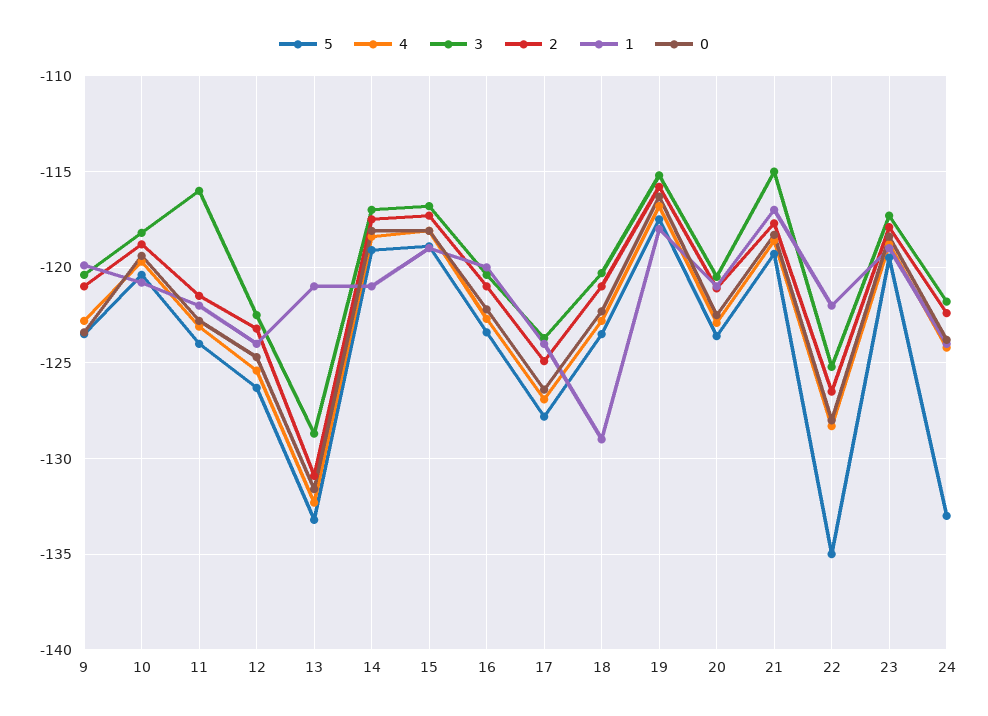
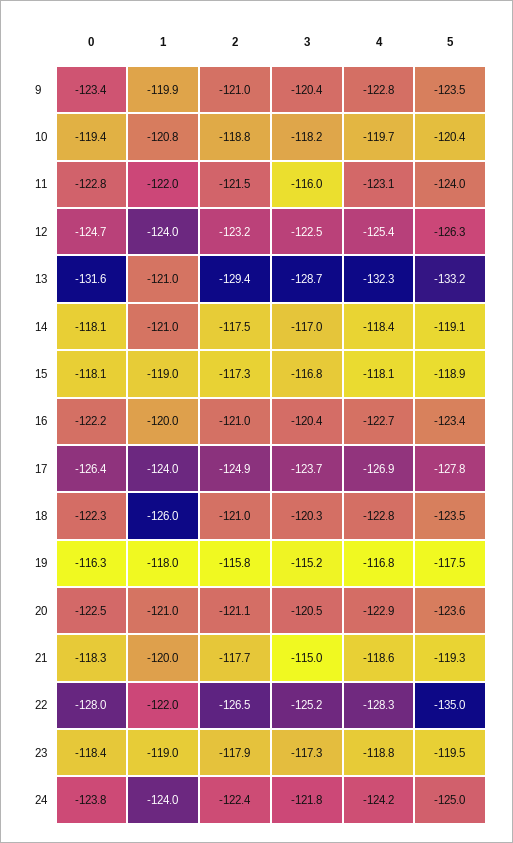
  {
    "5": {
      "9": -123.5,
      "10": -120.4,
      "11": -124,
      "12": -126.3,
      "13": -133.2,
      "14": -119.1,
      "15": -118.9,
      "16": -123.4,
      "17": -127.8,
      "18": -123.5,
      "19": -117.5,
      "20": -123.6,
      "21": -119.3,
      "22": -135,
      "23": -119.5,
-     "24": -133
+     "24": -125
    },
    "4": {
      "9": -122.8,
      "10": -119.7,
      "11": -123.1,
      "12": -125.4,
      "13": -132.3,
      "14": -118.4,
      "15": -118.1,
      "16": -122.7,
      "17": -126.9,
      "18": -122.8,
      "19": -116.8,
      "20": -122.9,
      "21": -118.6,
      "22": -128.3,
      "23": -118.8,
      "24": -124.2
    },
    "3": {
      "9": -120.4,
      "10": -118.2,
      "11": -116,
      "12": -122.5,
      "13": -128.7,
      "14": -117,
      "15": -116.8,
      "16": -120.4,
      "17": -123.7,
      "18": -120.3,
      "19": -115.2,
      "20": -120.5,
      "21": -115,
      "22": -125.2,
      "23": -117.3,
      "24": -121.8
    },
    "2": {
      "9": -121,
      "10": -118.8,
      "11": -121.5,
      "12": -123.2,
-     "13": -131,
+     "13": -129.4,
      "14": -117.5,
      "15": -117.3,
      "16": -121,
      "17": -124.9,
      "18": -121,
      "19": -115.8,
      "20": -121.1,
      "21": -117.7,
      "22": -126.5,
      "23": -117.9,
      "24": -122.4
    },
    "1": {
      "9": -119.9,
      "10": -120.8,
      "11": -122,
      "12": -124,
      "13": -121,
      "14": -121,
      "15": -119,
      "16": -120,
      "17": -124,
-     "18": -129,
+     "18": -126,
      "19": -118,
      "20": -121,
-     "21": -117,
+     "21": -120,
      "22": -122,
      "23": -119,
      "24": -124
    },
    "0": {
      "9": -123.4,
      "10": -119.4,
      "11": -122.8,
      "12": -124.7,
      "13": -131.6,
      "14": -118.1,
      "15": -118.1,
      "16": -122.2,
      "17": -126.4,
      "18": -122.3,
      "19": -116.3,
      "20": -122.5,
      "21": -118.3,
      "22": -128,
      "23": -118.4,
      "24": -123.8
    }
  }

